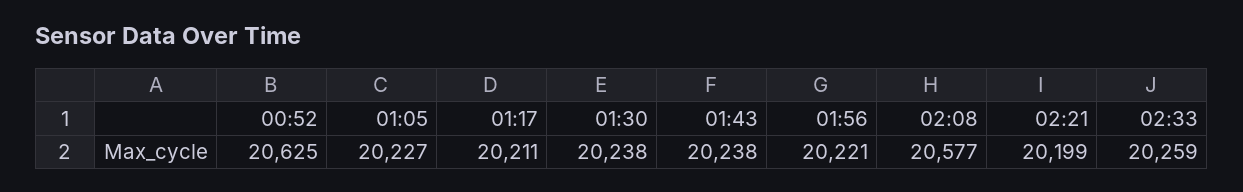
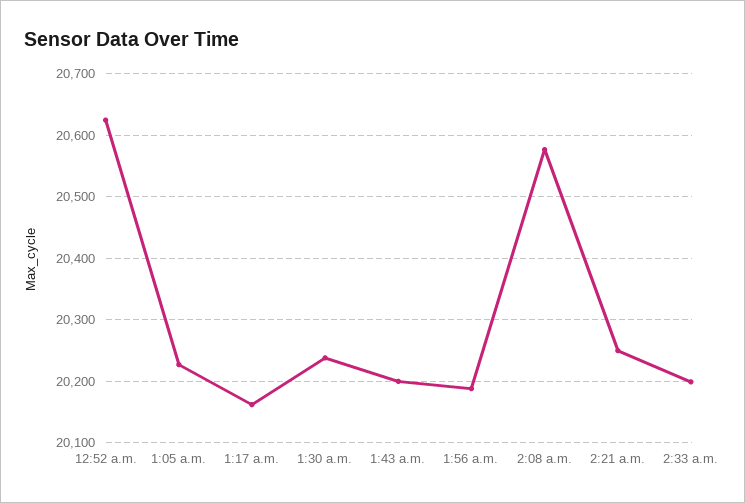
  {
    "00:52": 20625,
    "01:05": 20227,
-   "01:17": 20211,
+   "01:17": 20160,
    "01:30": 20238,
-   "01:43": 20238,
+   "01:43": 20200,
-   "01:56": 20221,
+   "01:56": 20190,
    "02:08": 20577,
-   "02:21": 20199,
+   "02:21": 20250,
-   "02:33": 20259
+   "02:33": 20200
  }

